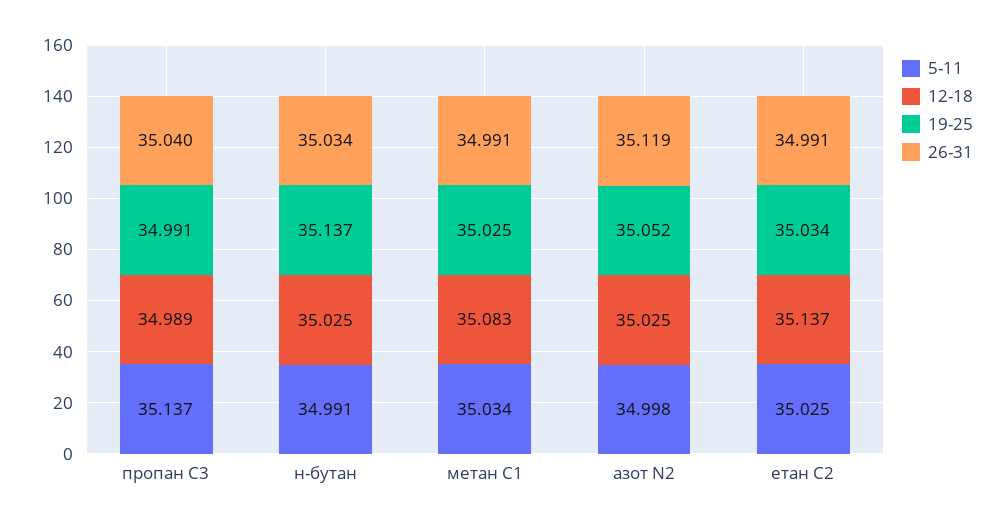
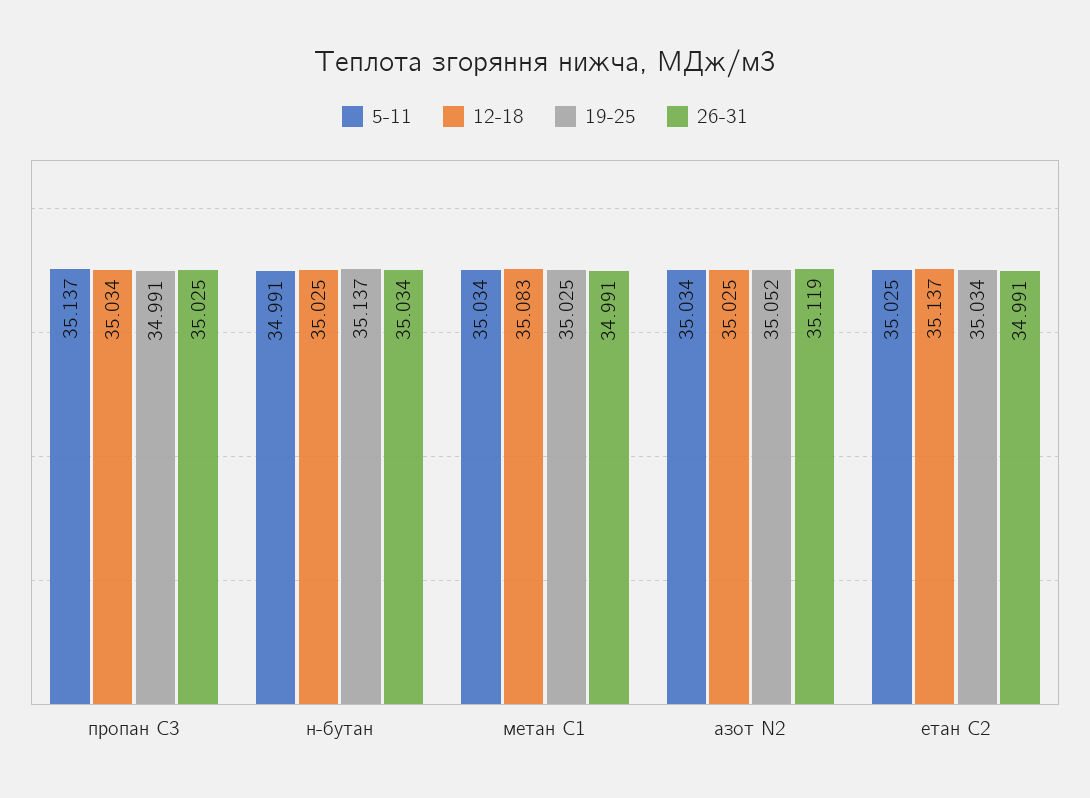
  {
    "5-11": {
      "пропан С3": 35.137,
      "н-бутан": 34.991,
      "метан С1": 35.034,
-     "азот N2": 34.998,
+     "азот N2": 35.034,
      "етан С2": 35.025
    },
    "12-18": {
-     "пропан С3": 34.989,
+     "пропан С3": 35.034,
      "н-бутан": 35.025,
      "метан С1": 35.083,
      "азот N2": 35.025,
      "етан С2": 35.137
    },
    "19-25": {
      "пропан С3": 34.991,
      "н-бутан": 35.137,
      "метан С1": 35.025,
      "азот N2": 35.052,
      "етан С2": 35.034
    },
    "26-31": {
-     "пропан С3": 35.04,
+     "пропан С3": 35.025,
      "н-бутан": 35.034,
      "метан С1": 34.991,
      "азот N2": 35.119,
      "етан С2": 34.991
    }
  }

